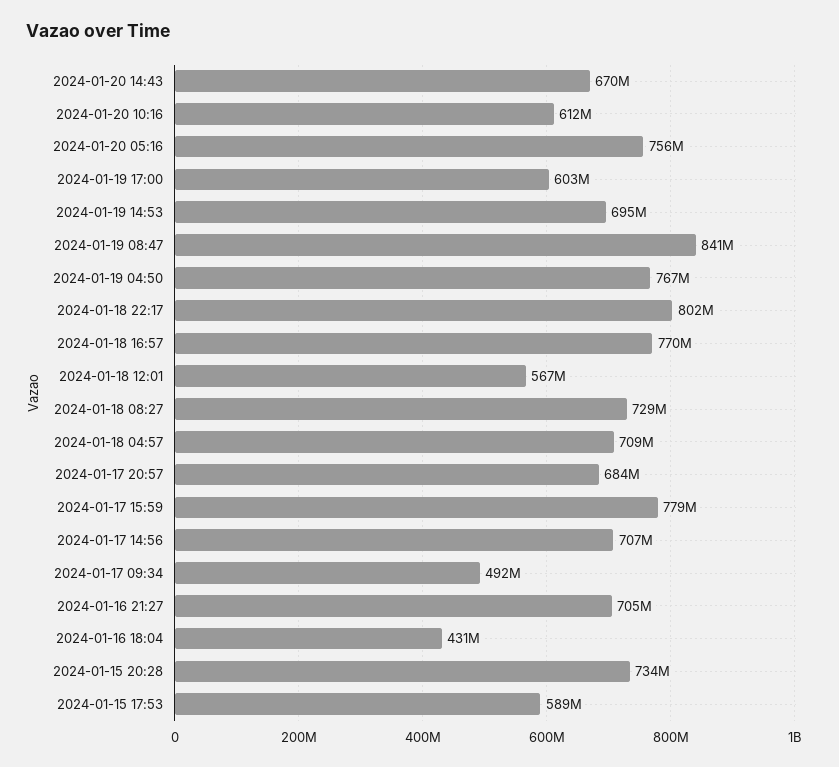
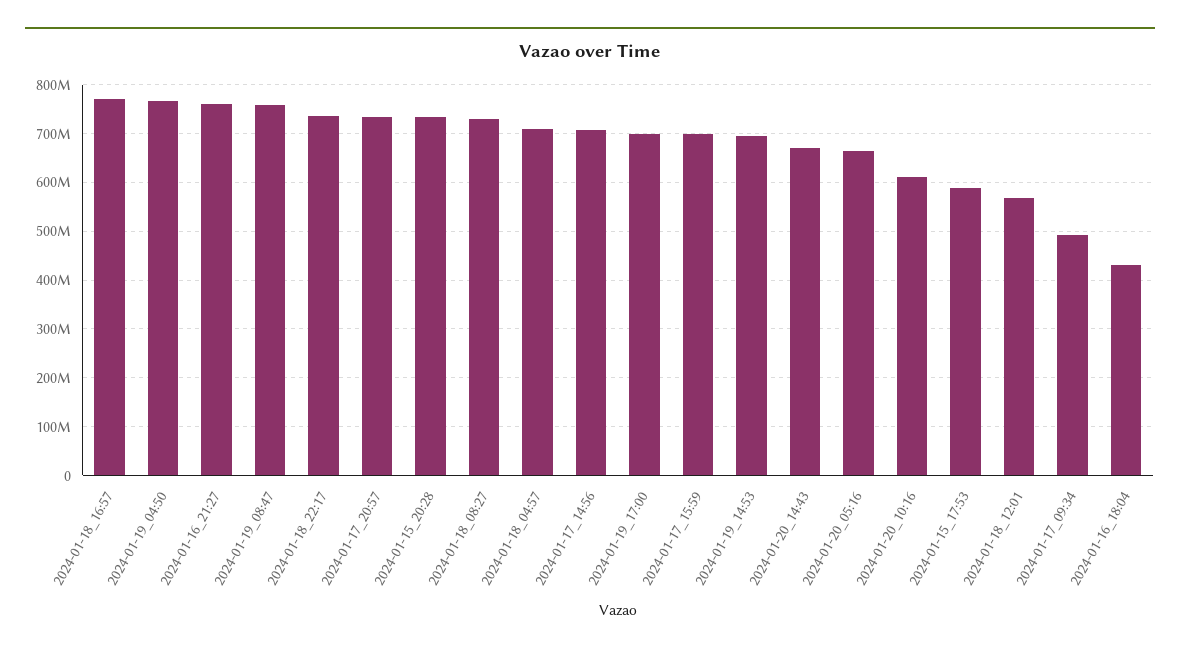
  {
    "2024-01-20 14:43": 670000000,
    "2024-01-20 10:16": 612000000,
-   "2024-01-20 05:16": 756000000,
+   "2024-01-20 05:16": 660000000,
-   "2024-01-19 17:00": 603000000,
+   "2024-01-19 17:00": 700000000,
    "2024-01-19 14:53": 695000000,
-   "2024-01-19 08:47": 841000000,
+   "2024-01-19 08:47": 760000000,
    "2024-01-19 04:50": 767000000,
-   "2024-01-18 22:17": 802000000,
+   "2024-01-18 22:17": 740000000,
    "2024-01-18 16:57": 770000000,
    "2024-01-18 12:01": 567000000,
    "2024-01-18 08:27": 729000000,
    "2024-01-18 04:57": 709000000,
-   "2024-01-17 20:57": 684000000,
+   "2024-01-17 20:57": 740000000,
-   "2024-01-17 15:59": 779000000,
+   "2024-01-17 15:59": 700000000,
    "2024-01-17 14:56": 707000000,
    "2024-01-17 09:34": 492000000,
-   "2024-01-16 21:27": 705000000,
+   "2024-01-16 21:27": 760000000,
    "2024-01-16 18:04": 431000000,
    "2024-01-15 20:28": 734000000,
    "2024-01-15 17:53": 589000000
  }

